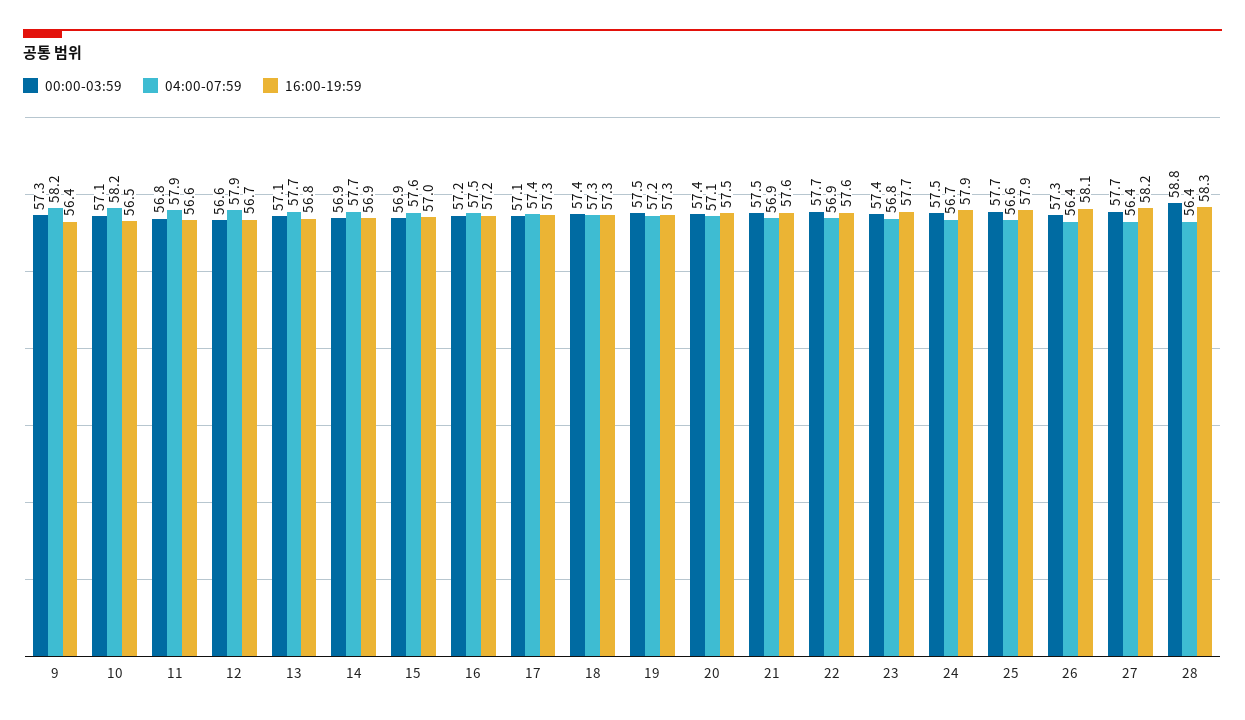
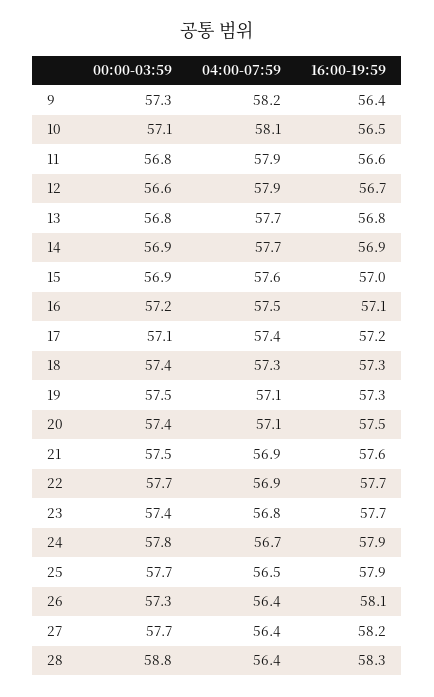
  {
    "00:00-03:59": {
      "9": 57.3,
      "10": 57.1,
      "11": 56.8,
      "12": 56.6,
-     "13": 57.1,
+     "13": 56.8,
      "14": 56.9,
      "15": 56.9,
      "16": 57.2,
      "17": 57.1,
      "18": 57.4,
      "19": 57.5,
      "20": 57.4,
      "21": 57.5,
      "22": 57.7,
      "23": 57.4,
-     "24": 57.5,
+     "24": 57.8,
      "25": 57.7,
      "26": 57.3,
      "27": 57.7,
      "28": 58.8
    },
    "04:00-07:59": {
      "9": 58.2,
-     "10": 58.2,
+     "10": 58.1,
      "11": 57.9,
      "12": 57.9,
      "13": 57.7,
      "14": 57.7,
      "15": 57.6,
      "16": 57.5,
      "17": 57.4,
      "18": 57.3,
-     "19": 57.2,
+     "19": 57.1,
      "20": 57.1,
      "21": 56.9,
      "22": 56.9,
      "23": 56.8,
      "24": 56.7,
-     "25": 56.6,
+     "25": 56.5,
      "26": 56.4,
      "27": 56.4,
      "28": 56.4
    },
    "16:00-19:59": {
      "9": 56.4,
      "10": 56.5,
      "11": 56.6,
      "12": 56.7,
      "13": 56.8,
      "14": 56.9,
      "15": 57,
-     "16": 57.2,
+     "16": 57.1,
-     "17": 57.3,
+     "17": 57.2,
      "18": 57.3,
      "19": 57.3,
      "20": 57.5,
      "21": 57.6,
-     "22": 57.6,
+     "22": 57.7,
      "23": 57.7,
      "24": 57.9,
      "25": 57.9,
      "26": 58.1,
      "27": 58.2,
      "28": 58.3
    }
  }

